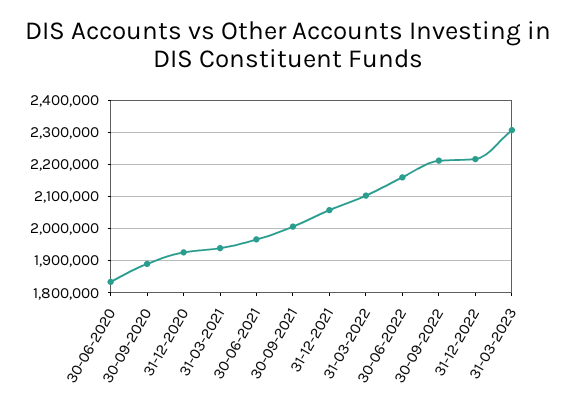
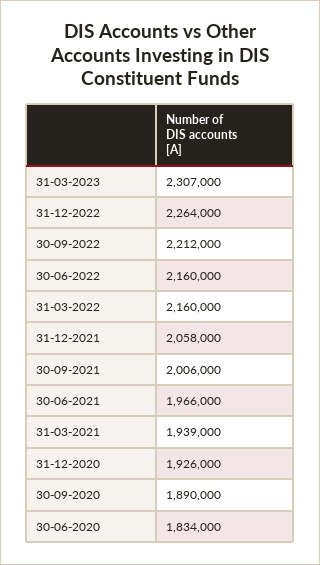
  {
    "30-06-2020": 1834000,
    "30-09-2020": 1890000,
    "31-12-2020": 1926000,
    "31-03-2021": 1939000,
    "30-06-2021": 1966000,
    "30-09-2021": 2006000,
    "31-12-2021": 2058000,
-   "31-03-2022": 2100000,
+   "31-03-2022": 2160000,
    "30-06-2022": 2160000,
    "30-09-2022": 2212000,
-   "31-12-2022": 2220000,
+   "31-12-2022": 2264000,
    "31-03-2023": 2307000
  }

